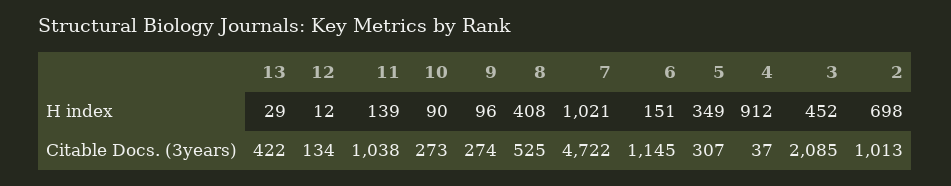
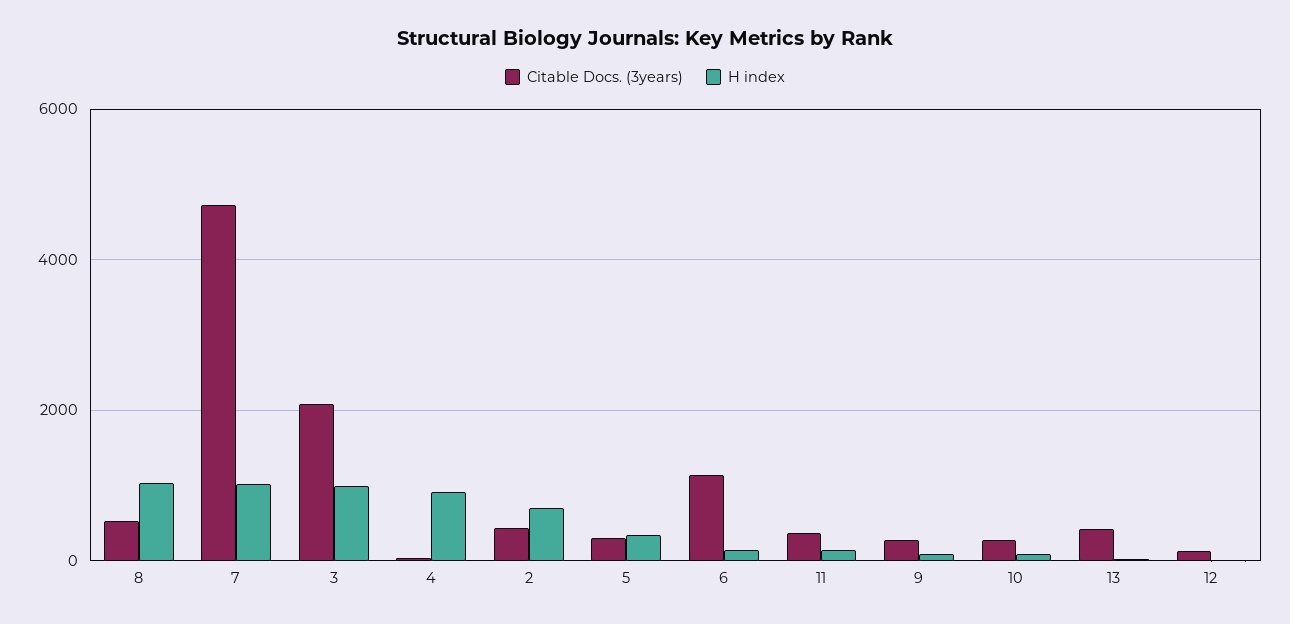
  {
    "H index": {
      "13": 29,
      "12": 12,
      "11": 139,
      "10": 90,
      "9": 96,
-     "8": 408,
+     "8": 1000,
      "7": 1021,
      "6": 151,
      "5": 349,
      "4": 912,
-     "3": 452,
+     "3": 1000,
      "2": 698
    },
    "Citable Docs. (3years)": {
      "13": 422,
      "12": 134,
-     "11": 1038,
+     "11": 400,
      "10": 273,
      "9": 274,
      "8": 525,
      "7": 4722,
      "6": 1145,
      "5": 307,
      "4": 37,
      "3": 2085,
-     "2": 1013
+     "2": 400
    }
  }

